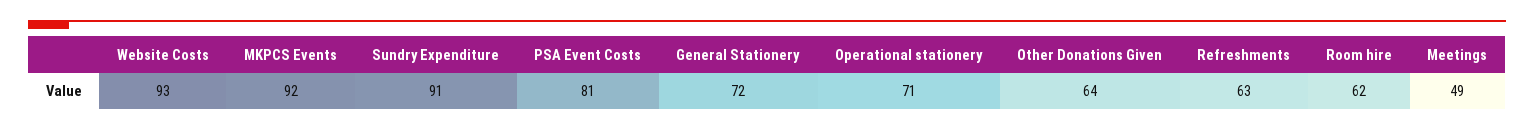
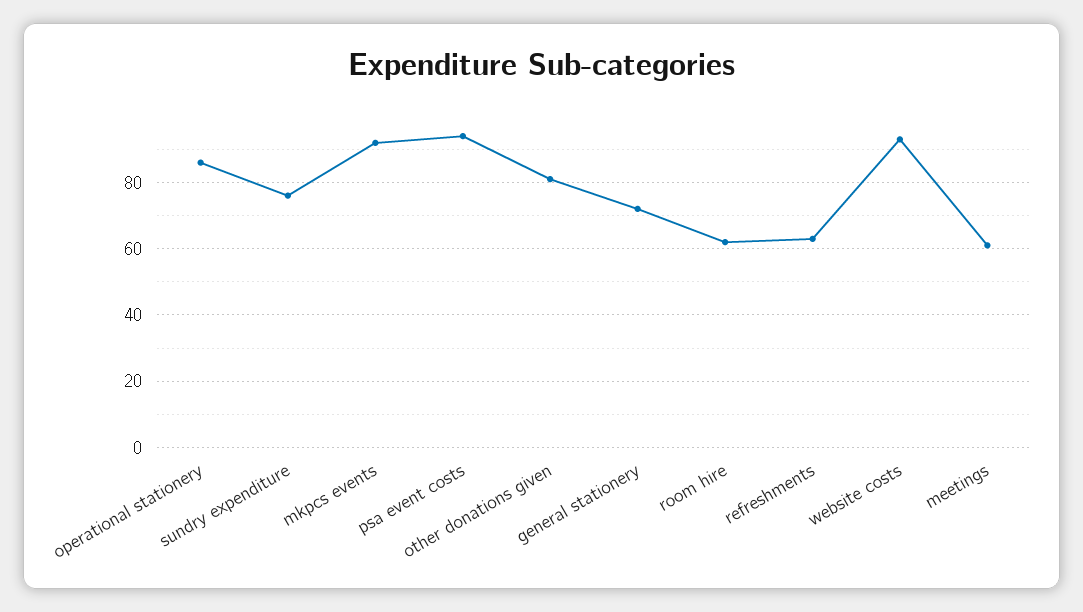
  {
    "Website Costs": 93,
    "MKPCS Events": 92,
-   "Sundry Expenditure": 91,
+   "Sundry Expenditure": 75,
-   "PSA Event Costs": 81,
+   "PSA Event Costs": 95,
    "General Stationery": 72,
-   "Operational stationery": 71,
+   "Operational stationery": 85,
-   "Other Donations Given": 64,
+   "Other Donations Given": 80,
    "Refreshments": 63,
    "Room hire": 62,
-   "Meetings": 49
+   "Meetings": 60
  }

